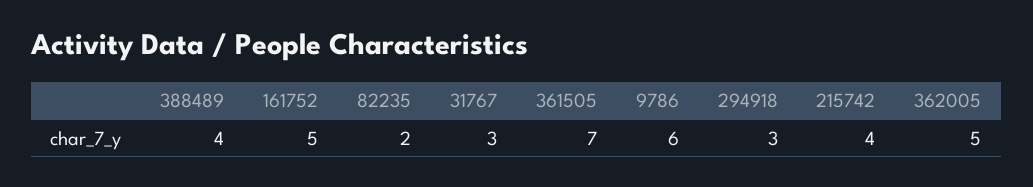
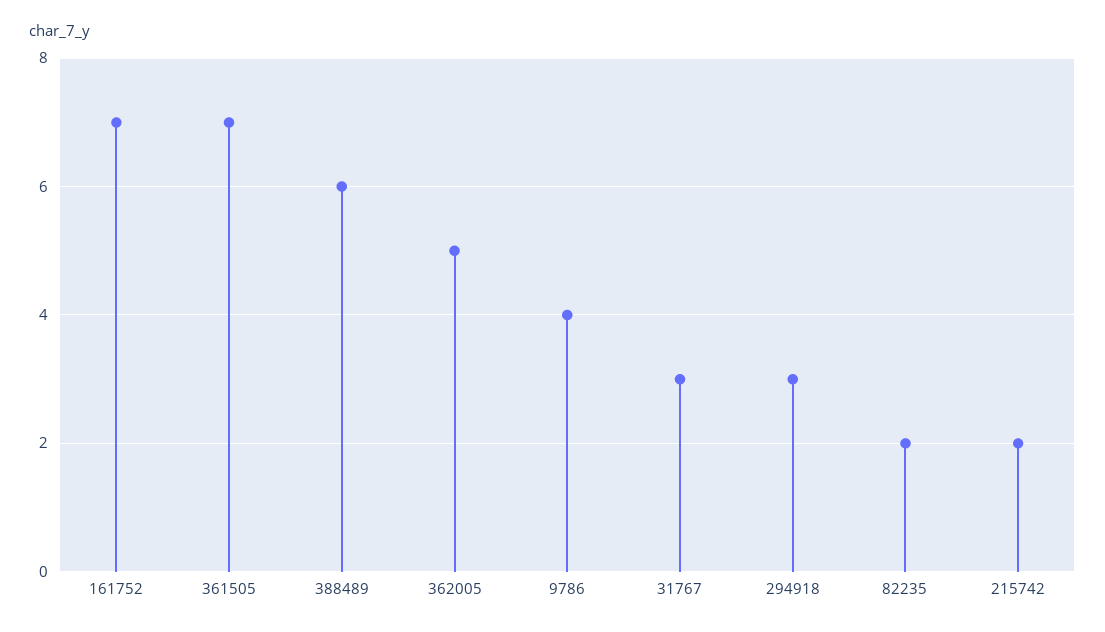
  {
-   "388489": 4,
+   "388489": 6,
-   "161752": 5,
+   "161752": 7,
    "82235": 2,
    "31767": 3,
    "361505": 7,
-   "9786": 6,
+   "9786": 4,
    "294918": 3,
-   "215742": 4,
+   "215742": 2,
    "362005": 5
  }

